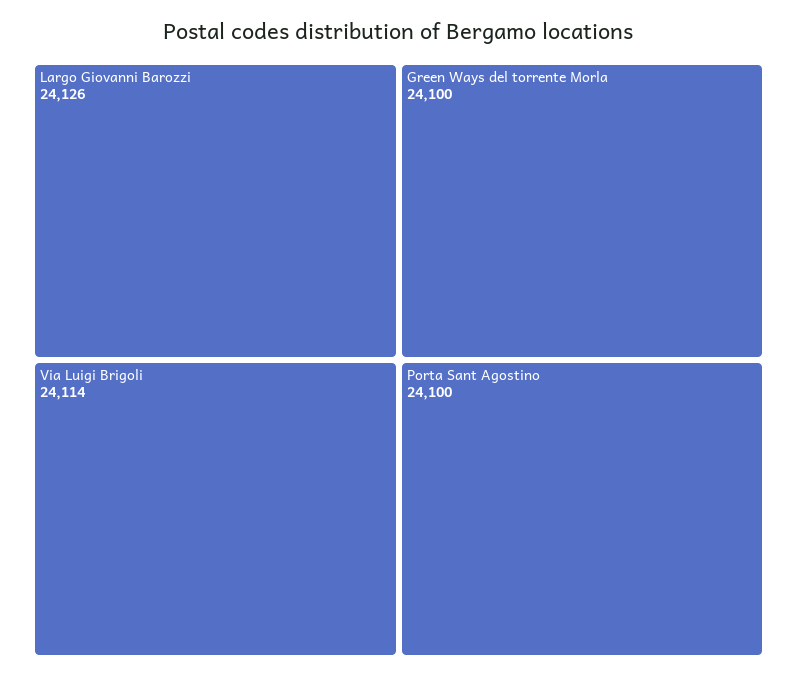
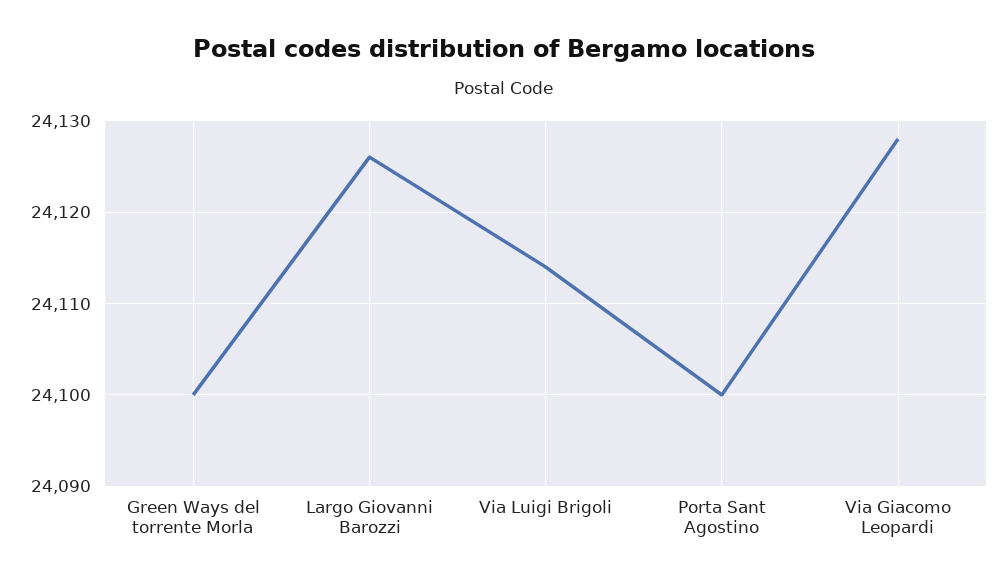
  {
    "Largo Giovanni Barozzi": 24126,
    "Via Luigi Brigoli": 24114,
    "Green Ways del torrente Morla": 24100,
-   "Porta Sant Agostino": 24100
+   "Porta Sant Agostino": 24100,
+   "Via Giacomo Leopardi": 24128
  }

